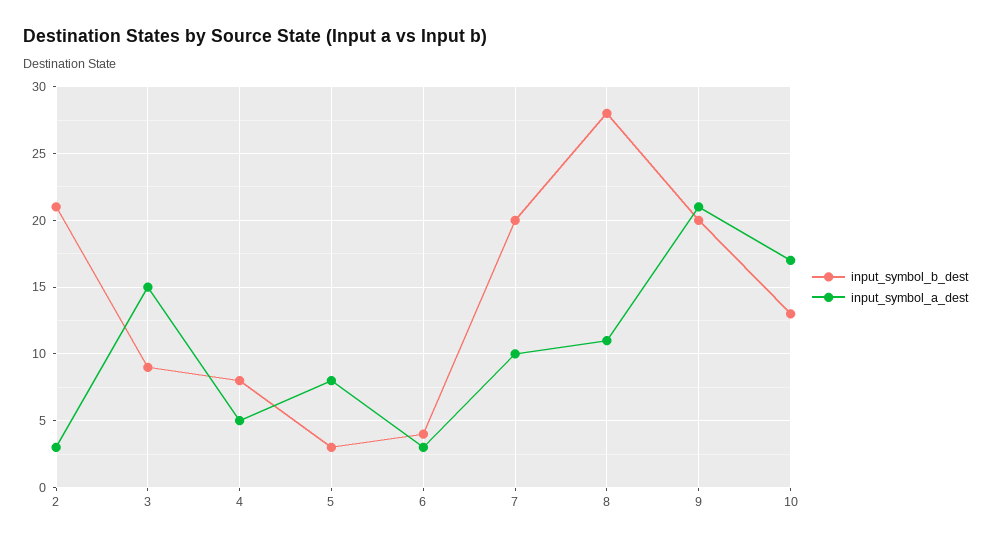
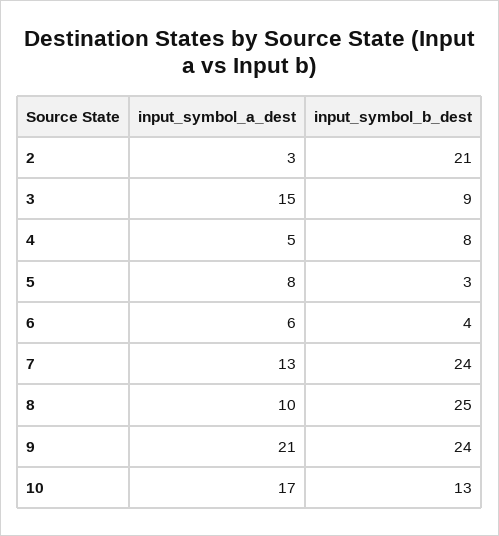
  {
    "input_symbol_b_dest": {
      "2": 21,
      "3": 9,
      "4": 8,
      "5": 3,
      "6": 4,
-     "7": 20,
+     "7": 24,
-     "8": 28,
+     "8": 25,
-     "9": 20,
+     "9": 24,
      "10": 13
    },
    "input_symbol_a_dest": {
      "2": 3,
      "3": 15,
      "4": 5,
      "5": 8,
-     "6": 3,
+     "6": 6,
-     "7": 10,
+     "7": 13,
-     "8": 11,
+     "8": 10,
      "9": 21,
      "10": 17
    }
  }

